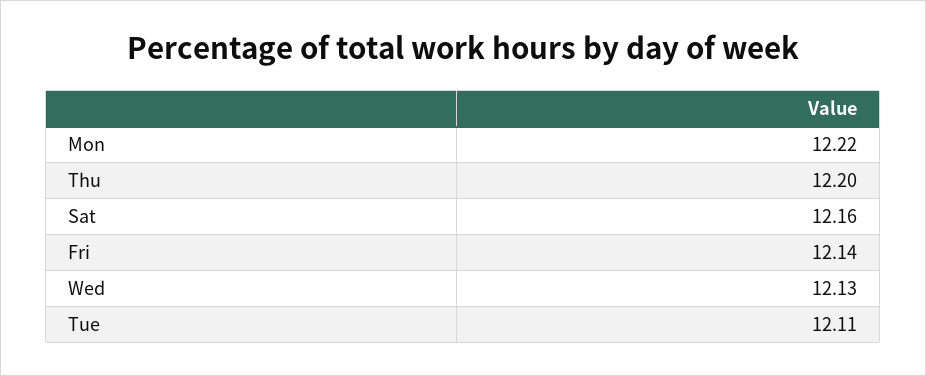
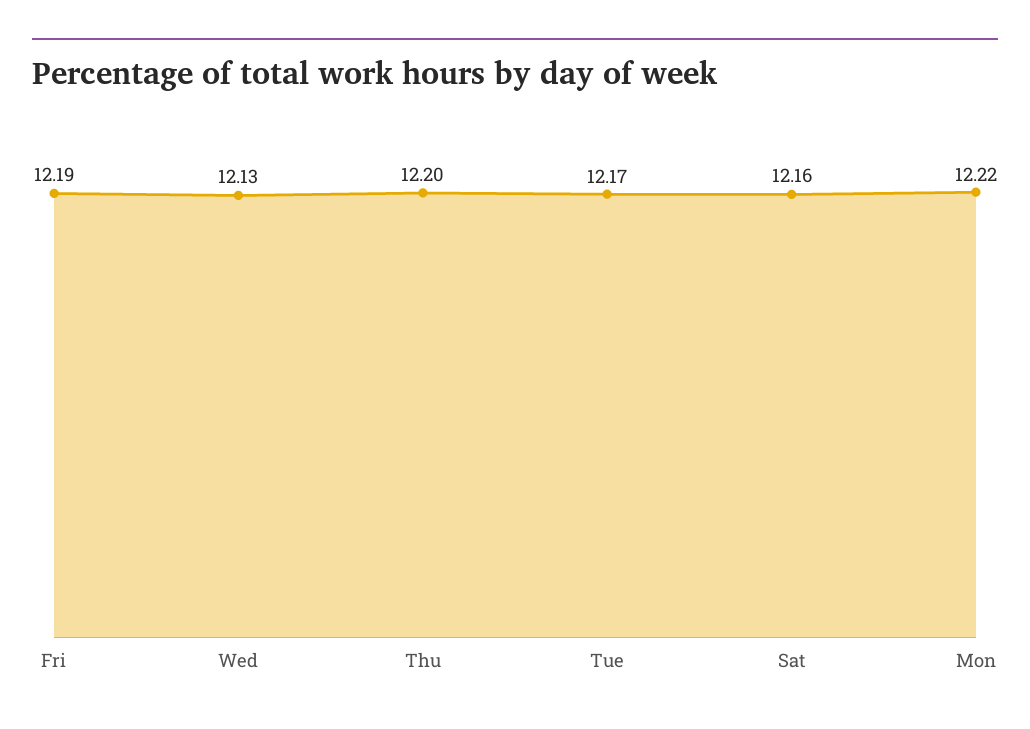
  {
    "Mon": 12.22,
    "Thu": 12.2,
    "Sat": 12.16,
-   "Fri": 12.14,
+   "Fri": 12.19,
    "Wed": 12.13,
-   "Tue": 12.11
+   "Tue": 12.17
  }

